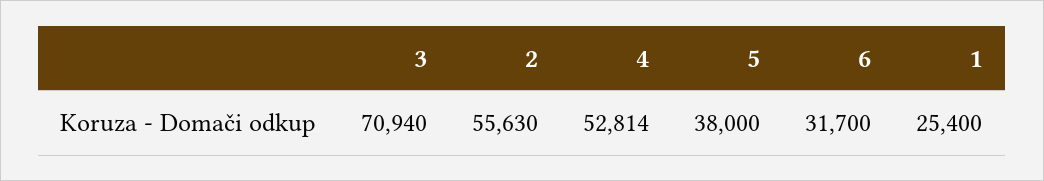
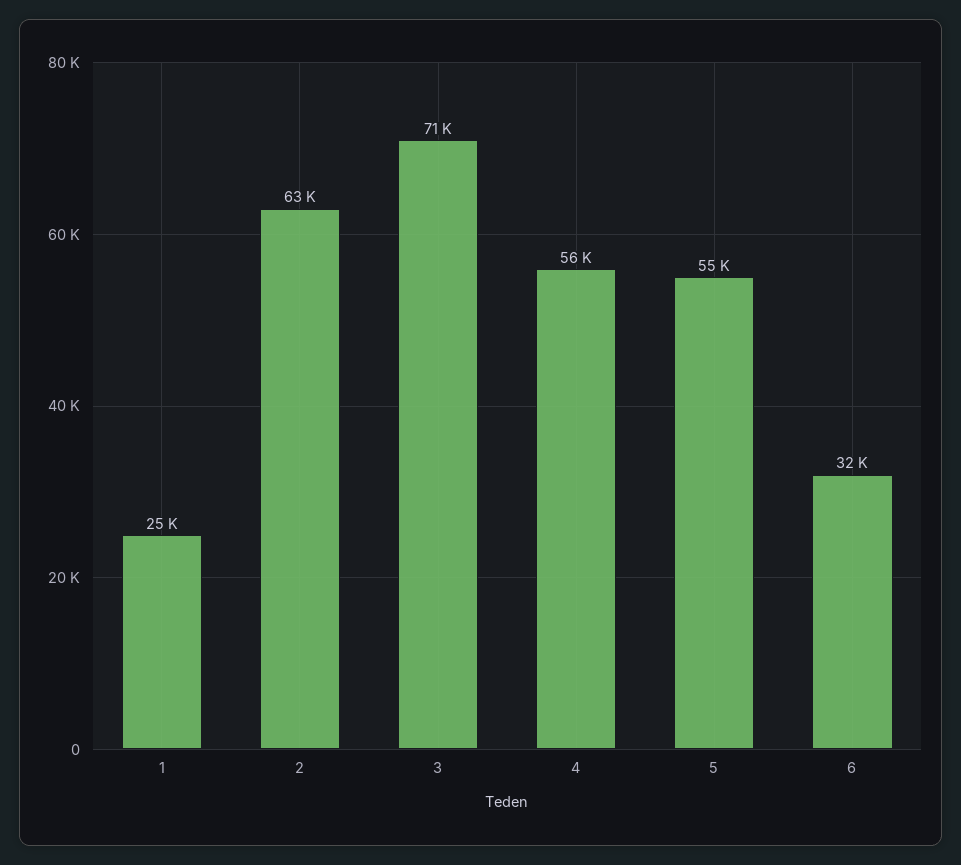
  {
    "3": 70940,
-   "2": 55630,
+   "2": 63000,
-   "4": 52814,
+   "4": 56000,
-   "5": 38000,
+   "5": 55000,
    "6": 31700,
    "1": 25400
  }

